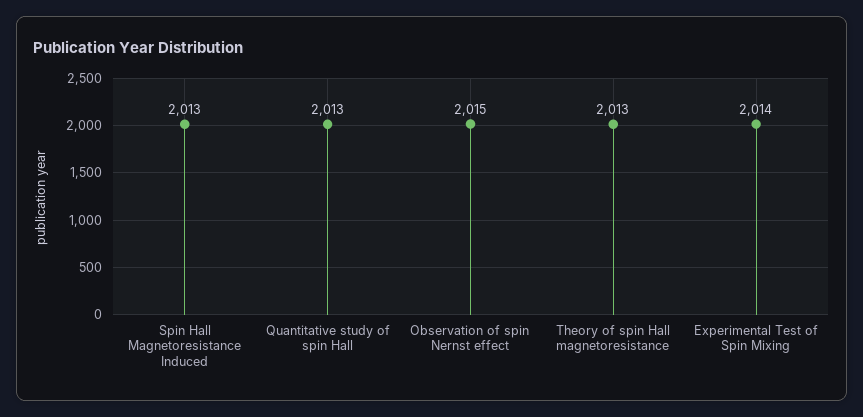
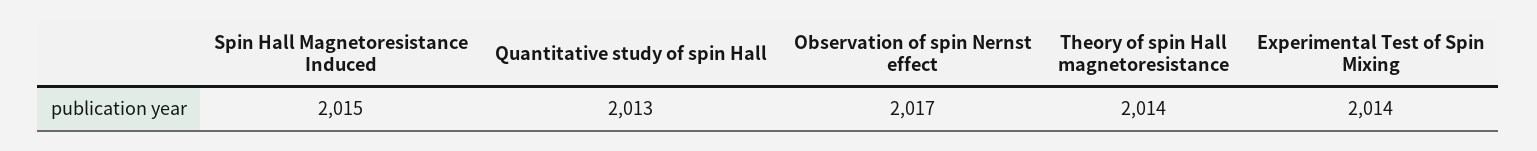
  {
-   "Spin Hall Magnetoresistance Induced": 2013,
+   "Spin Hall Magnetoresistance Induced": 2015,
    "Quantitative study of spin Hall": 2013,
-   "Observation of spin Nernst effect": 2015,
+   "Observation of spin Nernst effect": 2017,
-   "Theory of spin Hall magnetoresistance": 2013,
+   "Theory of spin Hall magnetoresistance": 2014,
    "Experimental Test of Spin Mixing": 2014
  }

